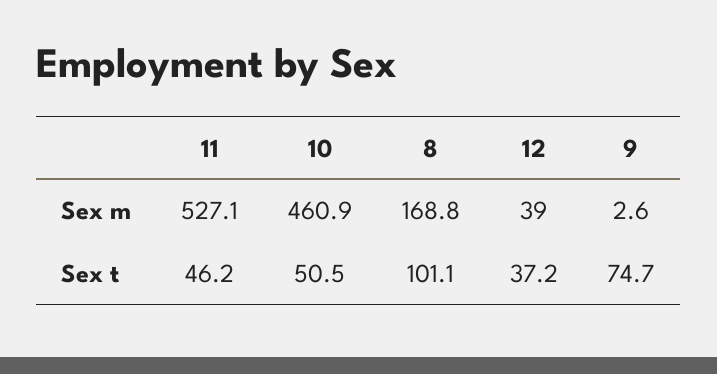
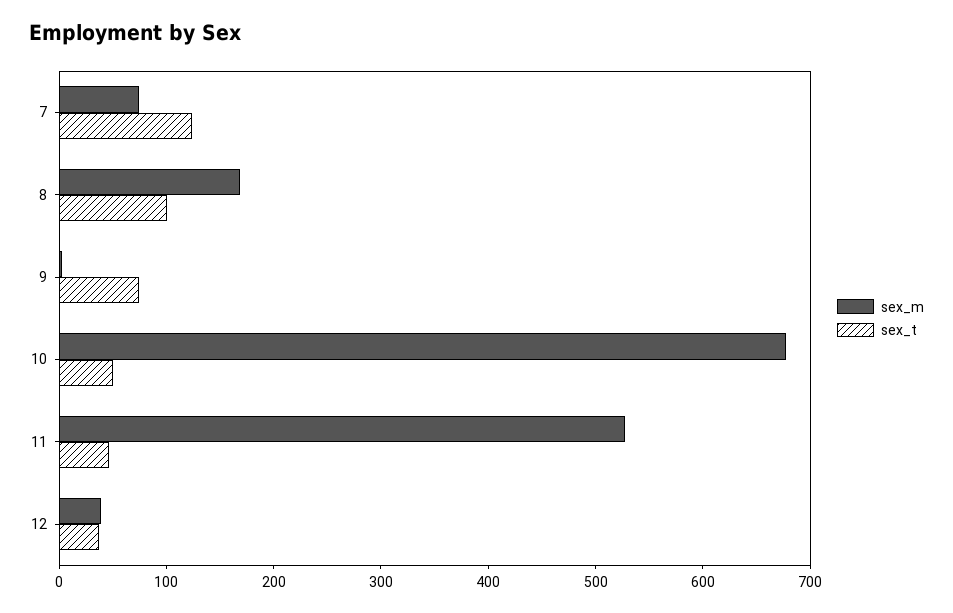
  {
    "Sex m": {
      "11": 527.1,
-     "10": 460.9,
+     "10": 680,
      "8": 168.8,
      "12": 39,
-     "9": 2.6
+     "9": 2.6,
+     "7": 80
    },
    "Sex t": {
      "11": 46.2,
      "10": 50.5,
      "8": 101.1,
      "12": 37.2,
-     "9": 74.7
+     "9": 74.7,
+     "7": 120
    }
  }

